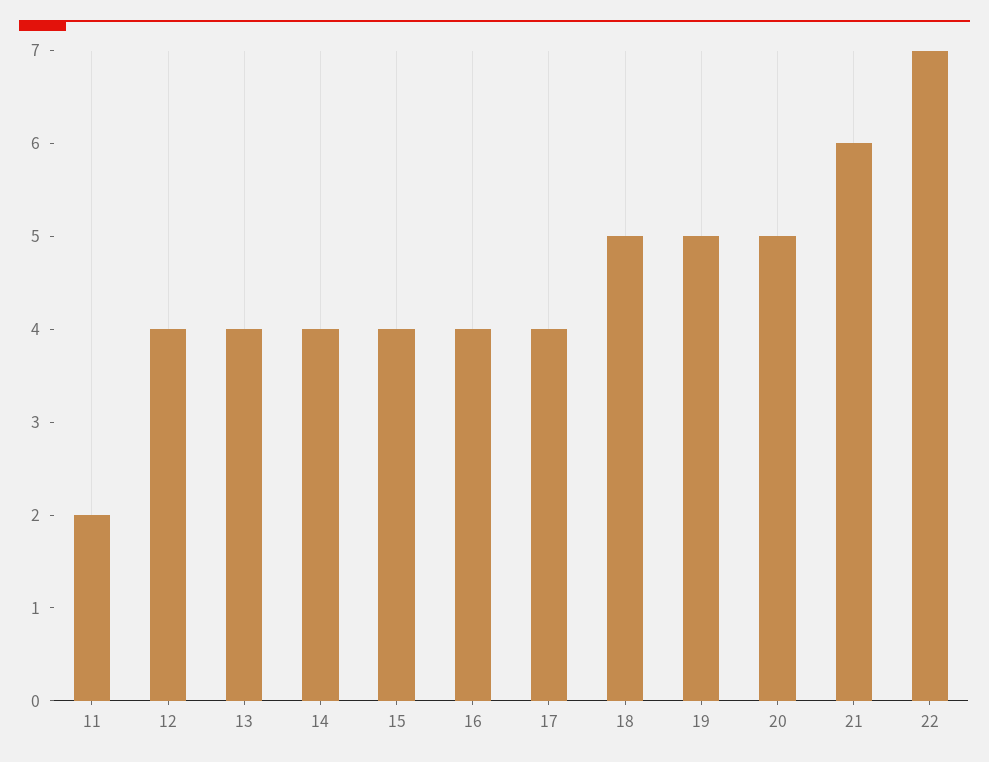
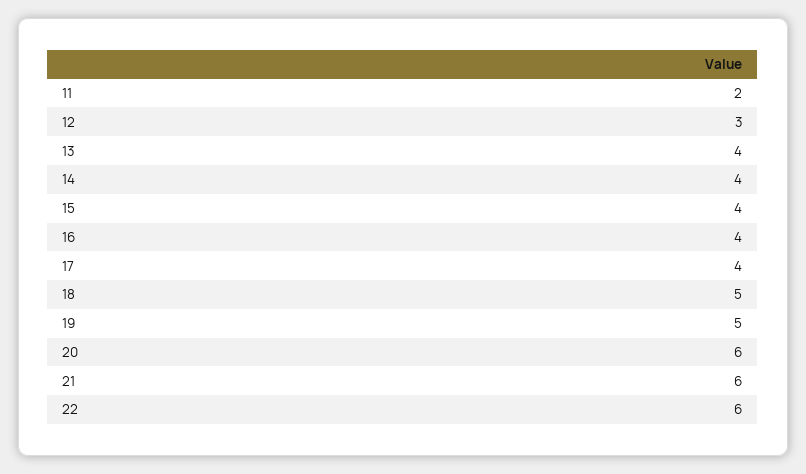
  {
    "11": 2,
-   "12": 4,
+   "12": 3,
    "13": 4,
    "14": 4,
    "15": 4,
    "16": 4,
    "17": 4,
    "18": 5,
    "19": 5,
-   "20": 5,
+   "20": 6,
    "21": 6,
-   "22": 7
+   "22": 6
  }

